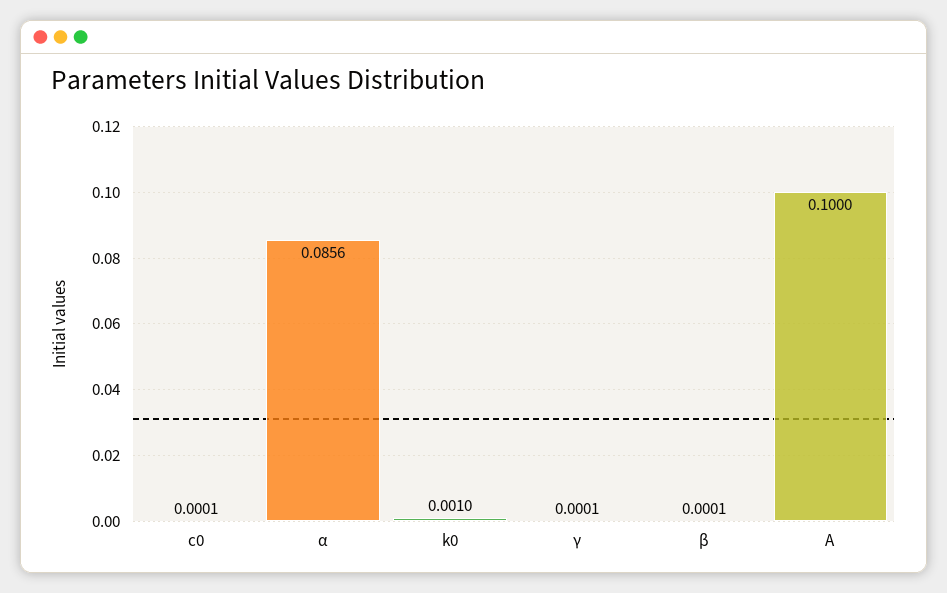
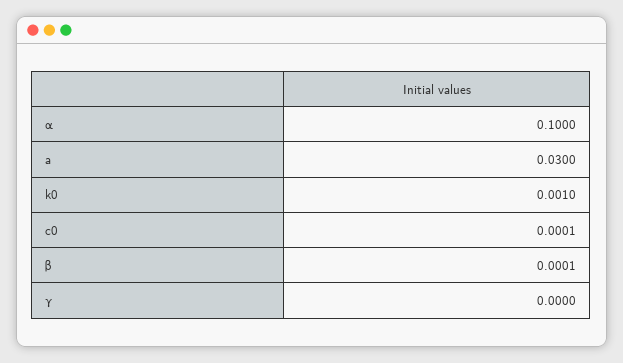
  {
    "c0": 0.0001,
-   "α": 0.0856,
+   "α": 0.1,
    "k0": 0.001,
-   "γ": 0.0001,
+   "γ": 0,
    "β": 0.0001,
-   "A": 0.1
+   "A": 0.03
  }

